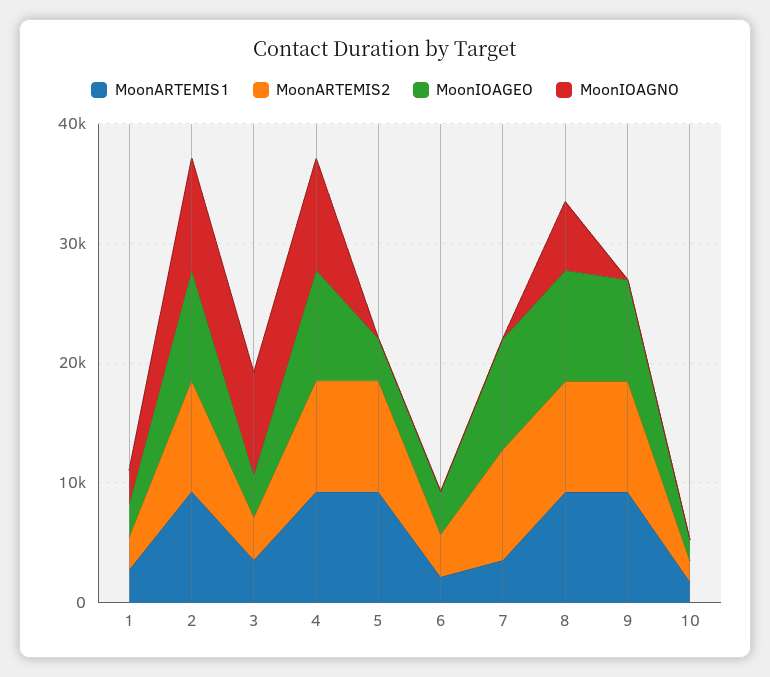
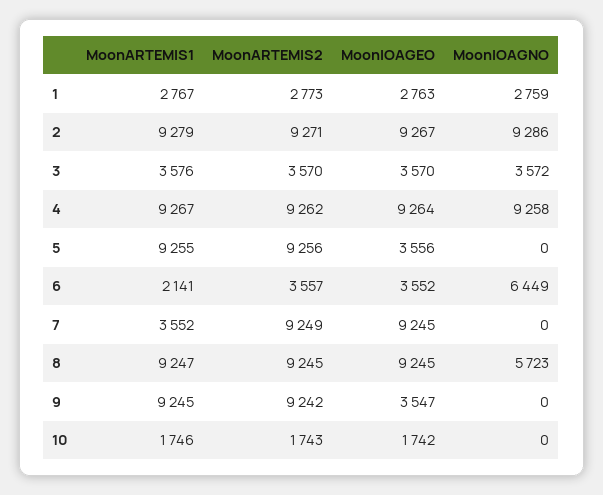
  {
    "MoonARTEMIS1": {
      "1": 2767,
      "2": 9279,
      "3": 3576,
      "4": 9267,
      "5": 9255,
      "6": 2141,
      "7": 3552,
      "8": 9247,
      "9": 9245,
      "10": 1746
    },
    "MoonARTEMIS2": {
      "1": 2773,
      "2": 9271,
      "3": 3570,
      "4": 9262,
      "5": 9256,
      "6": 3557,
      "7": 9249,
      "8": 9245,
      "9": 9242,
      "10": 1743
    },
    "MoonIOAGEO": {
      "1": 2763,
      "2": 9267,
      "3": 3570,
      "4": 9264,
      "5": 3556,
      "6": 3552,
      "7": 9245,
      "8": 9245,
-     "9": 8000,
+     "9": 3547,
      "10": 1742
    },
    "MoonIOAGNO": {
      "1": 2759,
      "2": 9286,
-     "3": 8000,
+     "3": 3572,
      "4": 9258,
      "5": 0,
-     "6": 0,
+     "6": 6449,
      "7": 0,
      "8": 5723,
      "9": 0,
      "10": 0
    }
  }

